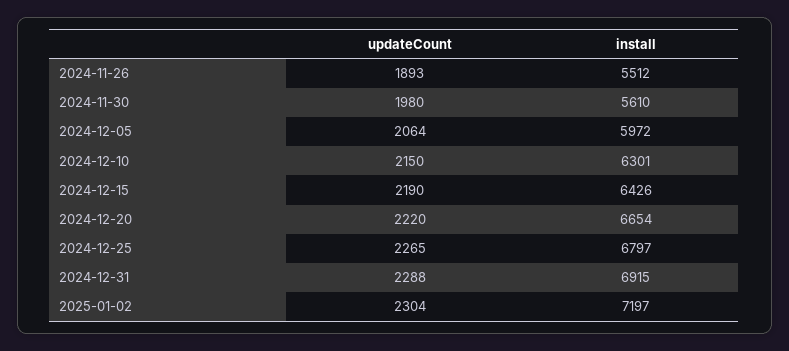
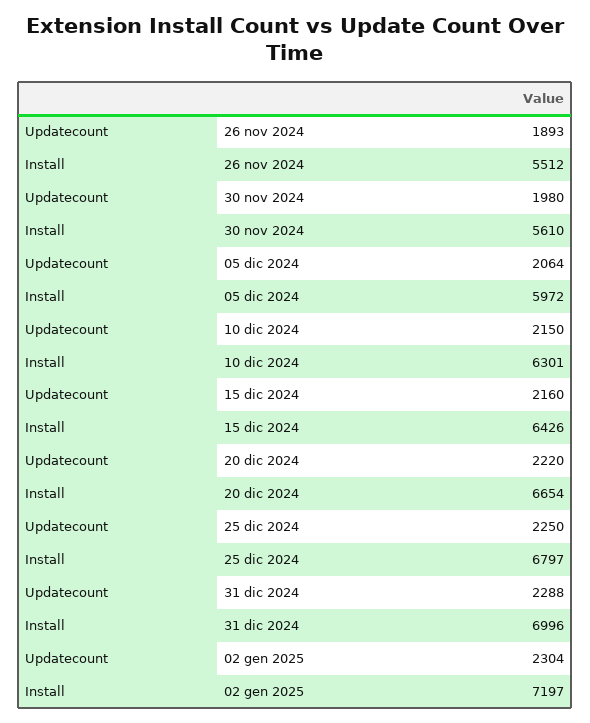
  {
    "updateCount": {
      "2024-11-26": 1893,
      "2024-11-30": 1980,
      "2024-12-05": 2064,
      "2024-12-10": 2150,
-     "2024-12-15": 2190,
+     "2024-12-15": 2160,
      "2024-12-20": 2220,
-     "2024-12-25": 2265,
+     "2024-12-25": 2250,
      "2024-12-31": 2288,
      "2025-01-02": 2304
    },
    "install": {
      "2024-11-26": 5512,
      "2024-11-30": 5610,
      "2024-12-05": 5972,
      "2024-12-10": 6301,
      "2024-12-15": 6426,
      "2024-12-20": 6654,
      "2024-12-25": 6797,
-     "2024-12-31": 6915,
+     "2024-12-31": 6996,
      "2025-01-02": 7197
    }
  }

